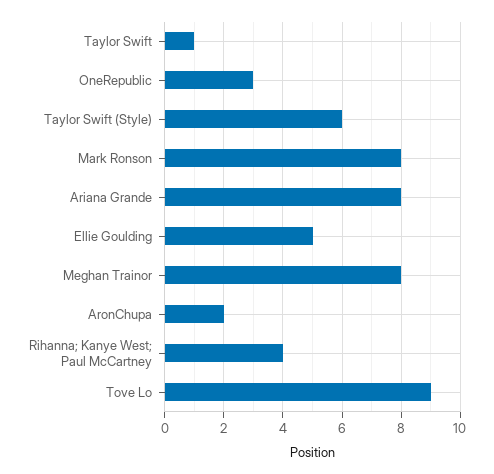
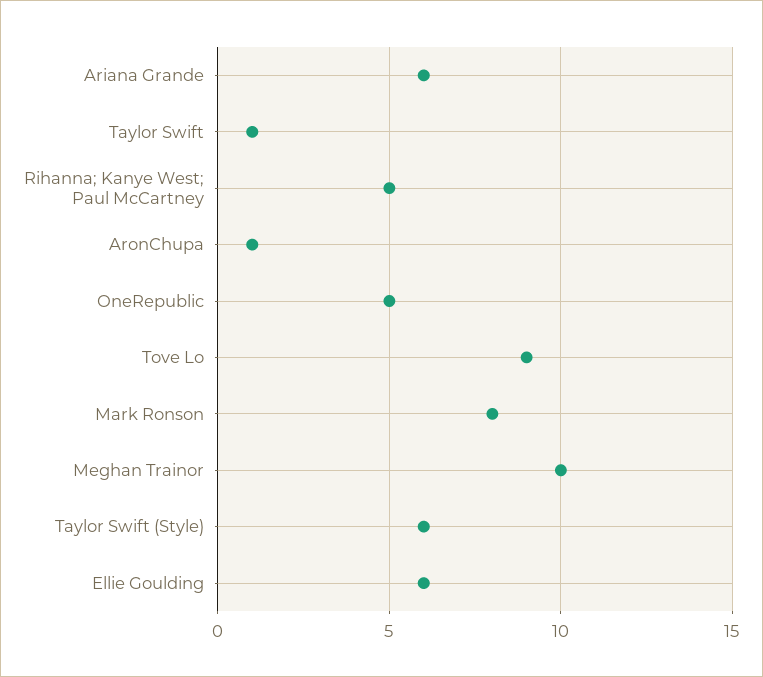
  {
    "Taylor Swift": 1,
-   "OneRepublic": 3,
+   "OneRepublic": 5,
    "Taylor Swift (Style)": 6,
    "Mark Ronson": 8,
-   "Ariana Grande": 8,
+   "Ariana Grande": 6,
-   "Ellie Goulding": 5,
+   "Ellie Goulding": 6,
-   "Meghan Trainor": 8,
+   "Meghan Trainor": 10,
-   "AronChupa": 2,
+   "AronChupa": 1,
-   "Rihanna; Kanye West; Paul McCartney": 4,
+   "Rihanna; Kanye West; Paul McCartney": 5,
    "Tove Lo": 9
  }

